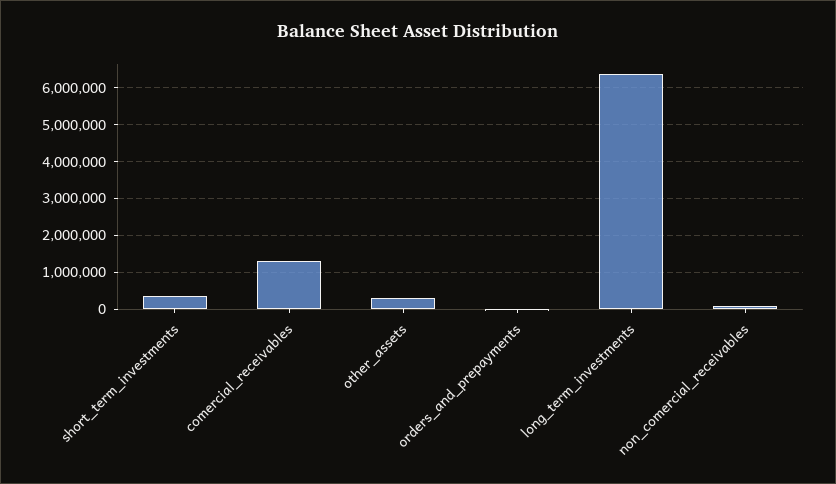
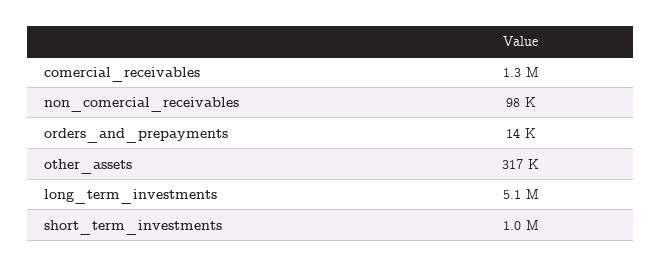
  {
-   "short_term_investments": 400000,
+   "short_term_investments": 1000000,
    "comercial_receivables": 1300000,
    "other_assets": 317000,
    "orders_and_prepayments": 14000,
-   "long_term_investments": 6400000,
+   "long_term_investments": 5100000,
    "non_comercial_receivables": 98000
  }

